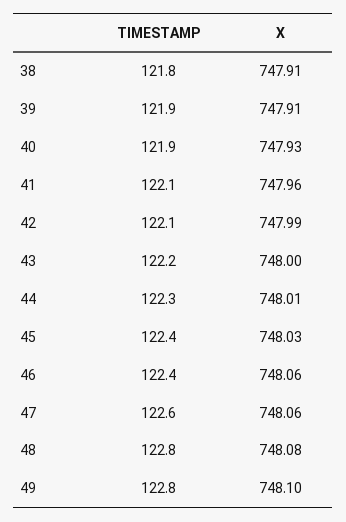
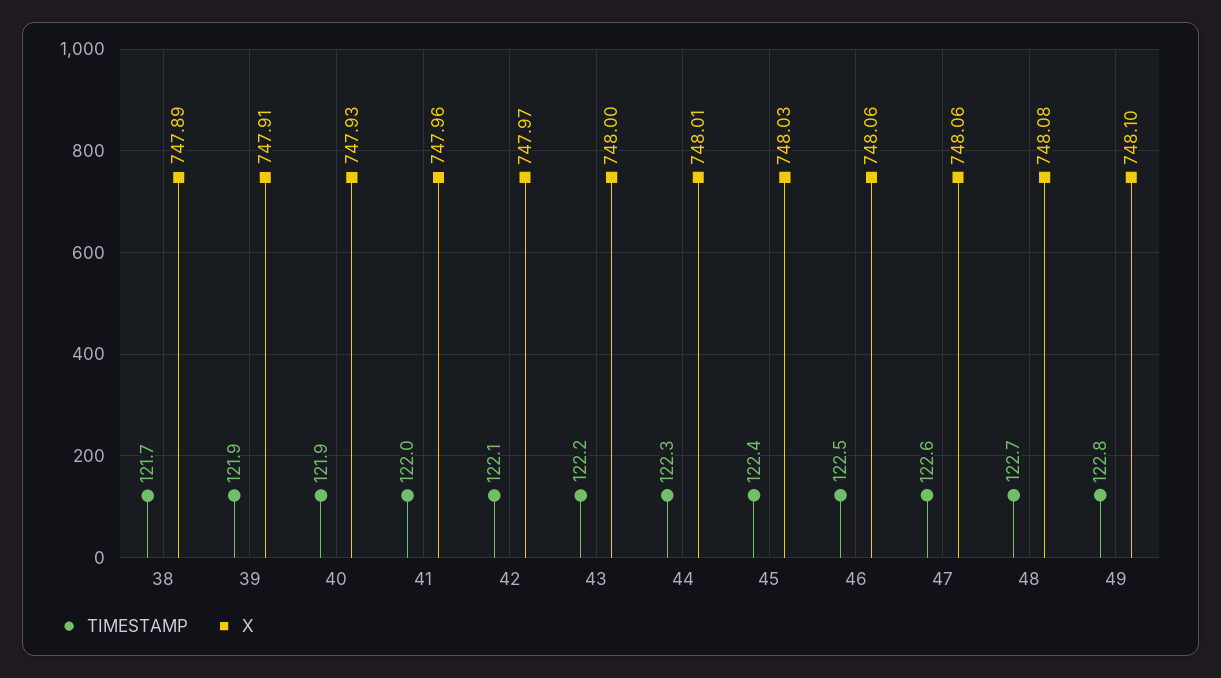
  {
    "TIMESTAMP": {
-     "38": 121.8,
+     "38": 121.7,
      "39": 121.9,
      "40": 121.9,
-     "41": 122.1,
+     "41": 122,
      "42": 122.1,
      "43": 122.2,
      "44": 122.3,
      "45": 122.4,
-     "46": 122.4,
+     "46": 122.5,
      "47": 122.6,
-     "48": 122.8,
+     "48": 122.7,
      "49": 122.8
    },
    "X": {
-     "38": 747.91,
+     "38": 747.89,
      "39": 747.91,
      "40": 747.93,
      "41": 747.96,
-     "42": 747.99,
+     "42": 747.97,
      "43": 748,
      "44": 748.01,
      "45": 748.03,
      "46": 748.06,
      "47": 748.06,
      "48": 748.08,
      "49": 748.1
    }
  }

